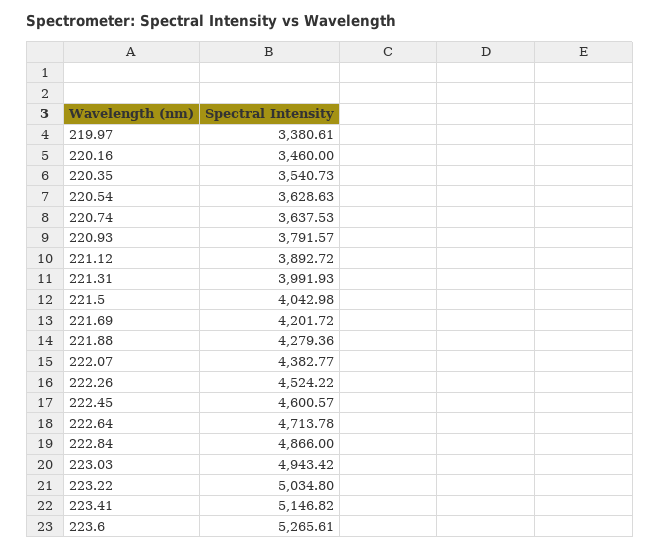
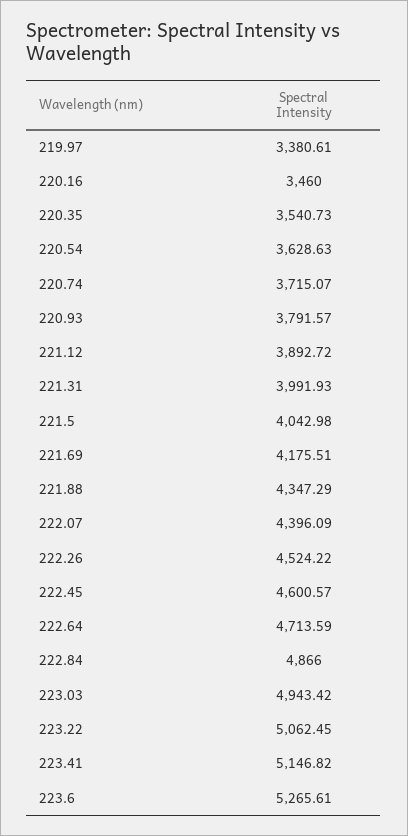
  {
    "219.97": 3380.61,
    "220.16": 3460,
    "220.35": 3540.73,
    "220.54": 3628.63,
-   "220.74": 3637.53,
+   "220.74": 3715.07,
    "220.93": 3791.57,
    "221.12": 3892.72,
    "221.31": 3991.93,
    "221.5": 4042.98,
-   "221.69": 4201.72,
+   "221.69": 4175.51,
-   "221.88": 4279.36,
+   "221.88": 4347.29,
-   "222.07": 4382.77,
+   "222.07": 4396.09,
    "222.26": 4524.22,
    "222.45": 4600.57,
-   "222.64": 4713.78,
+   "222.64": 4713.59,
    "222.84": 4866,
    "223.03": 4943.42,
-   "223.22": 5034.8,
+   "223.22": 5062.45,
    "223.41": 5146.82,
    "223.6": 5265.61
  }

